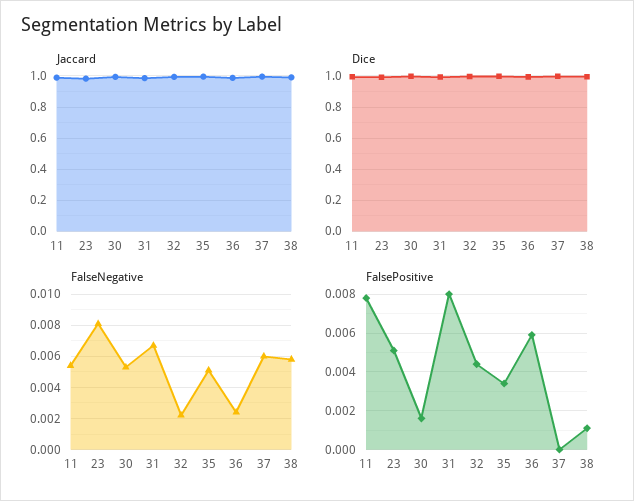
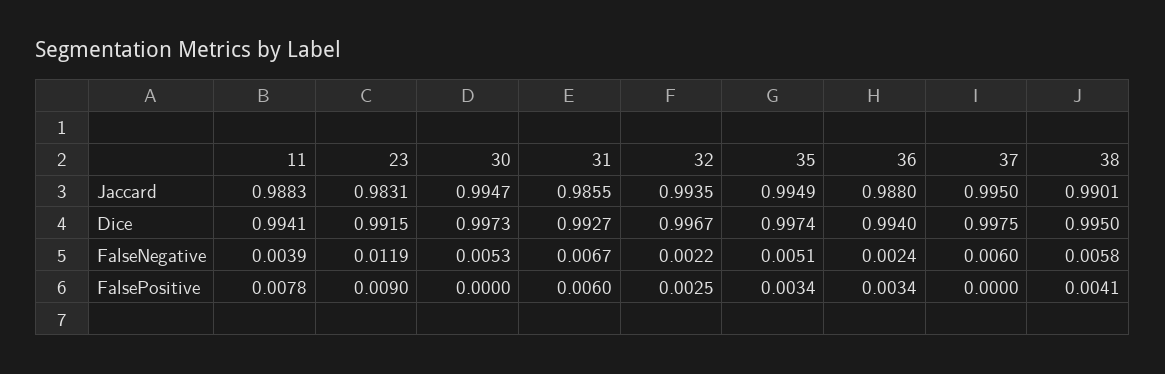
  {
    "Jaccard": {
      "11": 0.9883,
      "23": 0.9831,
      "30": 0.9947,
      "31": 0.9855,
      "32": 0.9935,
      "35": 0.9949,
      "36": 0.988,
      "37": 0.995,
      "38": 0.9901
    },
    "Dice": {
      "11": 0.9941,
      "23": 0.9915,
      "30": 0.9973,
      "31": 0.9927,
      "32": 0.9967,
      "35": 0.9974,
      "36": 0.994,
      "37": 0.9975,
      "38": 0.995
    },
    "FalseNegative": {
-     "11": 0.0055,
+     "11": 0.0039,
-     "23": 0.008,
+     "23": 0.0119,
      "30": 0.0053,
      "31": 0.0067,
      "32": 0.0022,
      "35": 0.0051,
      "36": 0.0024,
      "37": 0.006,
      "38": 0.0058
    },
    "FalsePositive": {
      "11": 0.0078,
-     "23": 0.005,
+     "23": 0.009,
-     "30": 0.0015,
+     "30": 0,
-     "31": 0.008,
+     "31": 0.006,
-     "32": 0.0045,
+     "32": 0.0025,
      "35": 0.0034,
-     "36": 0.006,
+     "36": 0.0034,
      "37": 0,
-     "38": 0.001
+     "38": 0.0041
    }
  }

